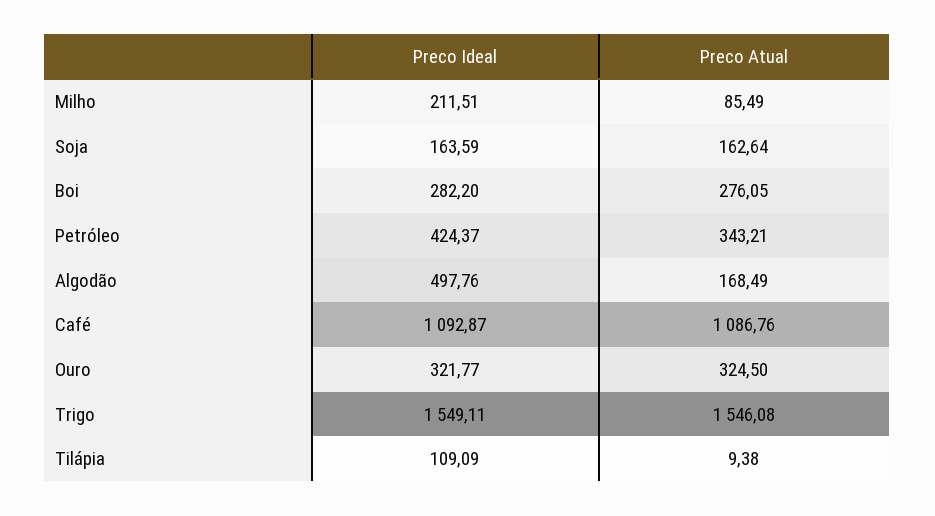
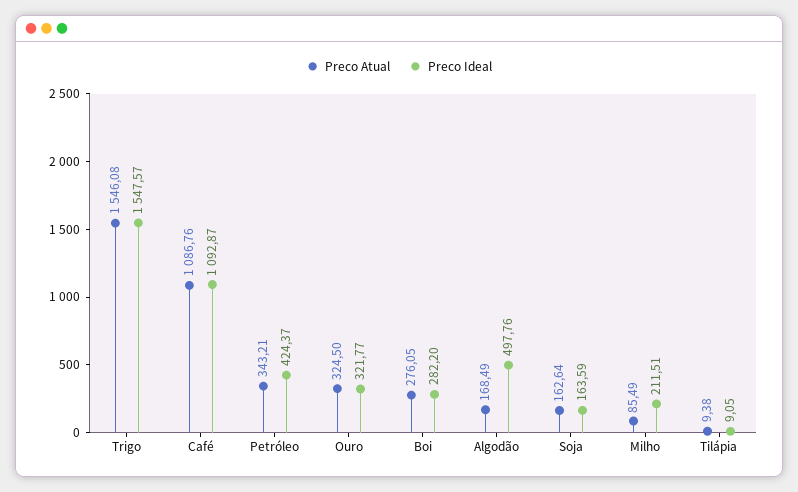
  {
    "Preco Ideal": {
      "Milho": 211.51,
      "Soja": 163.59,
      "Boi": 282.2,
      "Petróleo": 424.37,
      "Algodão": 497.76,
      "Café": 1092.87,
      "Ouro": 321.77,
-     "Trigo": 1549.11,
+     "Trigo": 1547.57,
-     "Tilápia": 109.09
+     "Tilápia": 9.05
    },
    "Preco Atual": {
      "Milho": 85.49,
      "Soja": 162.64,
      "Boi": 276.05,
      "Petróleo": 343.21,
      "Algodão": 168.49,
      "Café": 1086.76,
      "Ouro": 324.5,
      "Trigo": 1546.08,
      "Tilápia": 9.38
    }
  }

